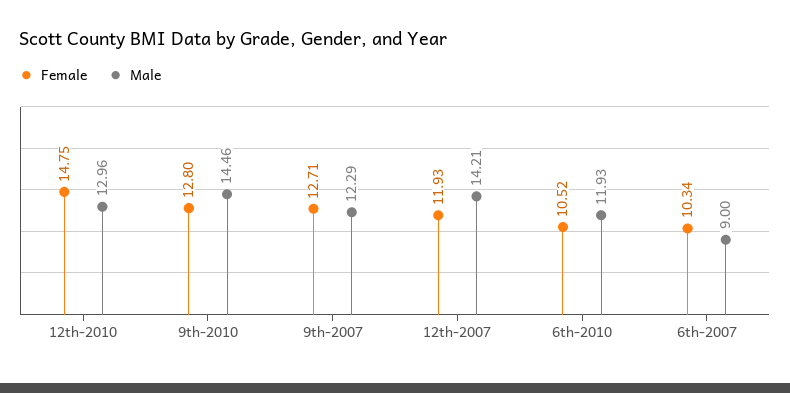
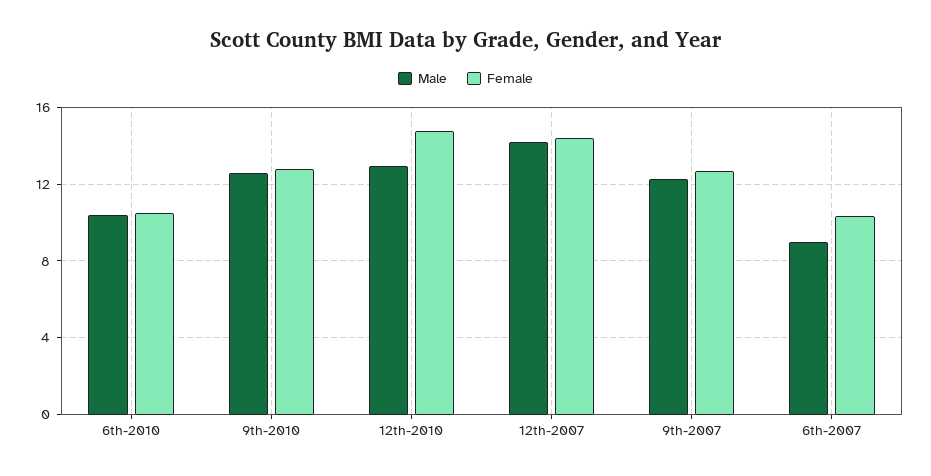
  {
    "Female": {
      "12th-2010": 14.75,
      "9th-2010": 12.8,
      "9th-2007": 12.71,
-     "12th-2007": 11.93,
+     "12th-2007": 14.5,
      "6th-2010": 10.52,
      "6th-2007": 10.34
    },
    "Male": {
      "12th-2010": 12.96,
-     "9th-2010": 14.46,
+     "9th-2010": 12.5,
      "9th-2007": 12.29,
      "12th-2007": 14.21,
-     "6th-2010": 11.93,
+     "6th-2010": 10.5,
      "6th-2007": 9
    }
  }

